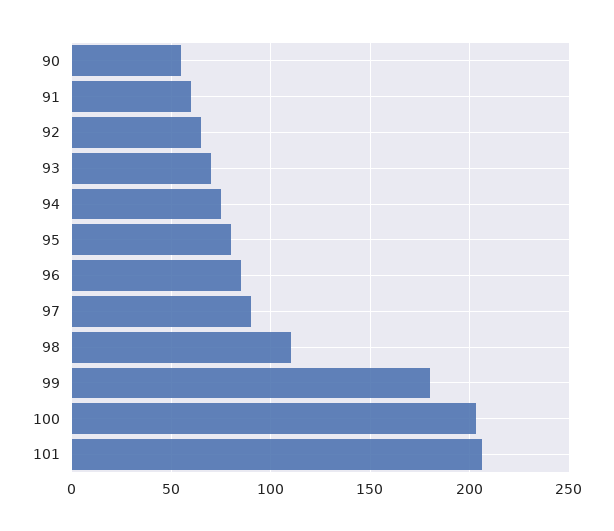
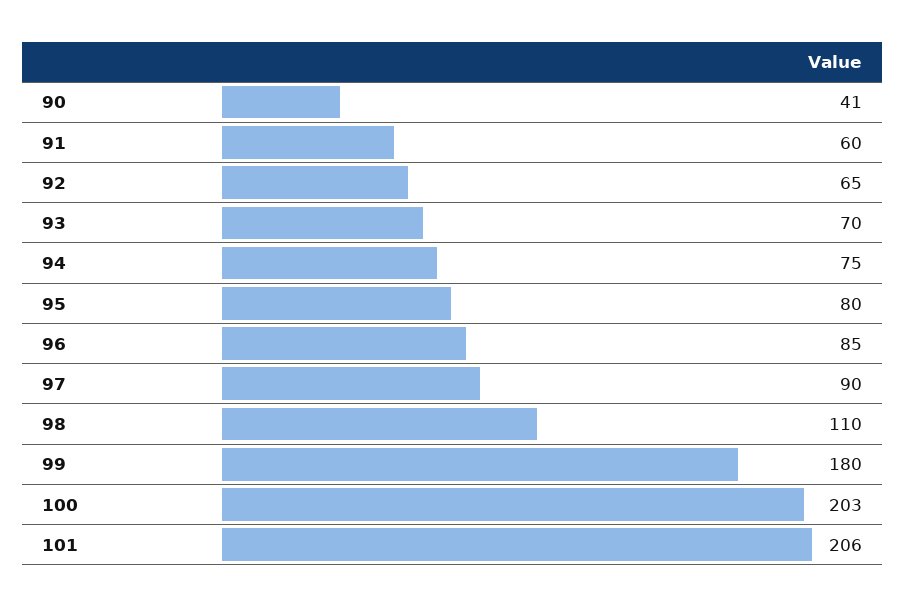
  {
-   "90": 55,
+   "90": 41,
    "91": 60,
    "92": 65,
    "93": 70,
    "94": 75,
    "95": 80,
    "96": 85,
    "97": 90,
    "98": 110,
    "99": 180,
    "100": 203,
    "101": 206
  }

